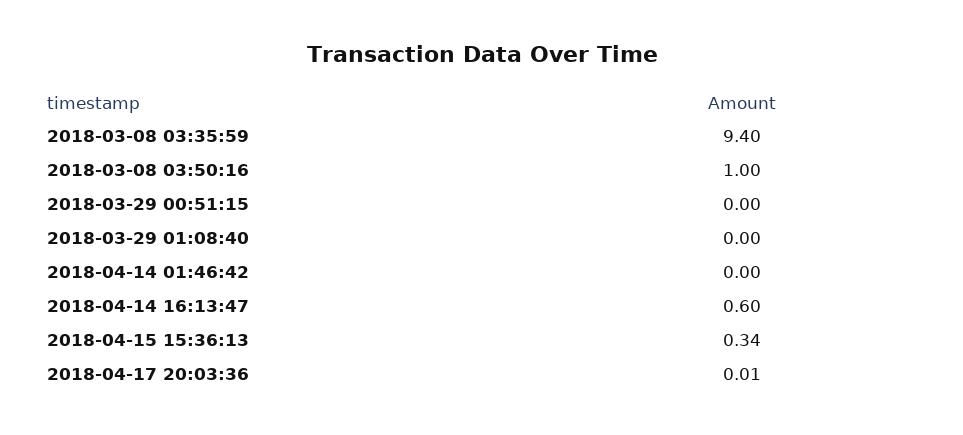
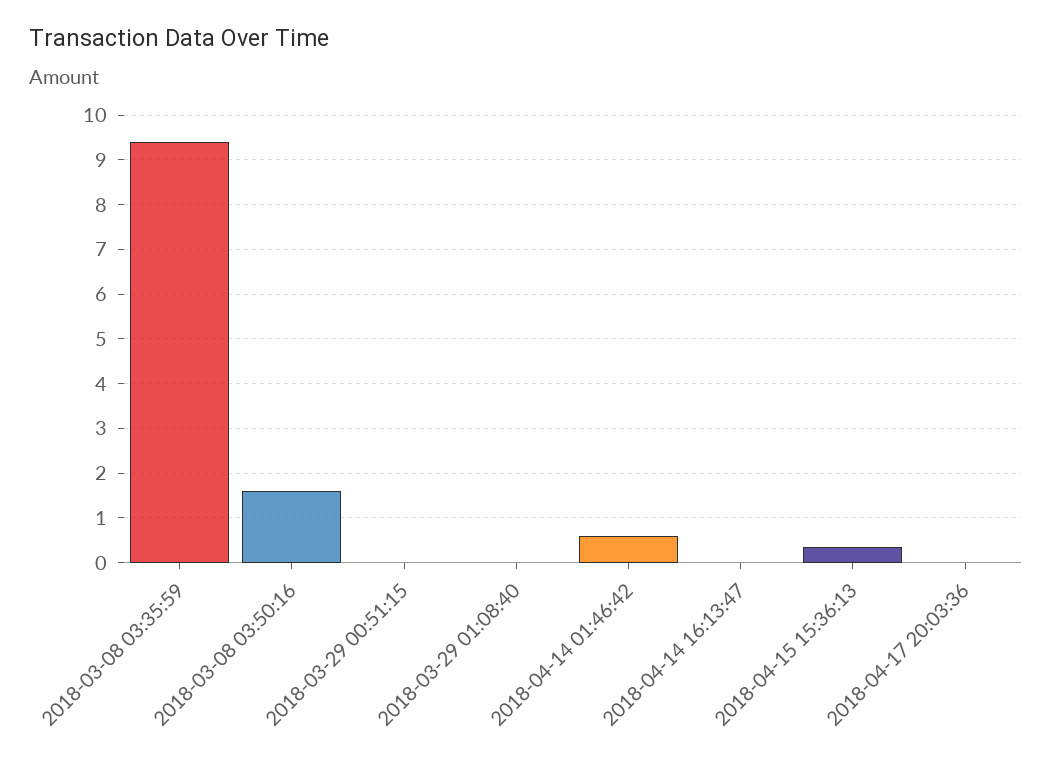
  {
    "2018-03-08 03:35:59": 9.4,
-   "2018-03-08 03:50:16": 1,
+   "2018-03-08 03:50:16": 1.6,
    "2018-03-29 00:51:15": 0,
    "2018-03-29 01:08:40": 0,
-   "2018-04-14 01:46:42": 0,
+   "2018-04-14 01:46:42": 0.6,
-   "2018-04-14 16:13:47": 0.6,
+   "2018-04-14 16:13:47": 0,
    "2018-04-15 15:36:13": 0.34,
    "2018-04-17 20:03:36": 0.01
  }

